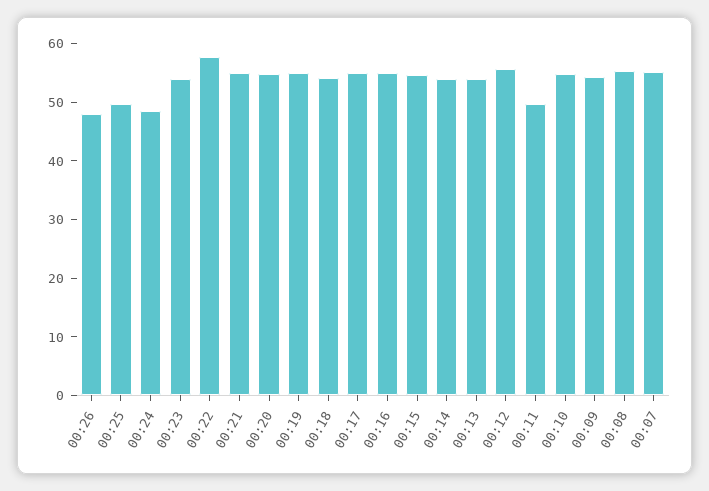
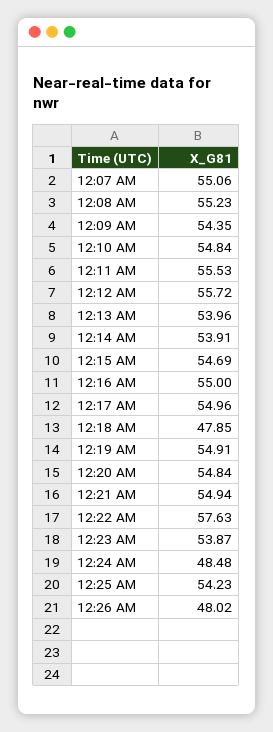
  {
    "00:26": 48.02,
-   "00:25": 50,
+   "00:25": 54.23,
    "00:24": 48.48,
    "00:23": 53.87,
    "00:22": 57.63,
    "00:21": 54.94,
    "00:20": 54.84,
    "00:19": 54.91,
-   "00:18": 54,
+   "00:18": 47.85,
    "00:17": 54.96,
    "00:16": 55,
    "00:15": 54.69,
    "00:14": 53.91,
    "00:13": 53.96,
    "00:12": 55.72,
-   "00:11": 50,
+   "00:11": 55.53,
    "00:10": 54.84,
    "00:09": 54.35,
    "00:08": 55.23,
    "00:07": 55.06
  }

